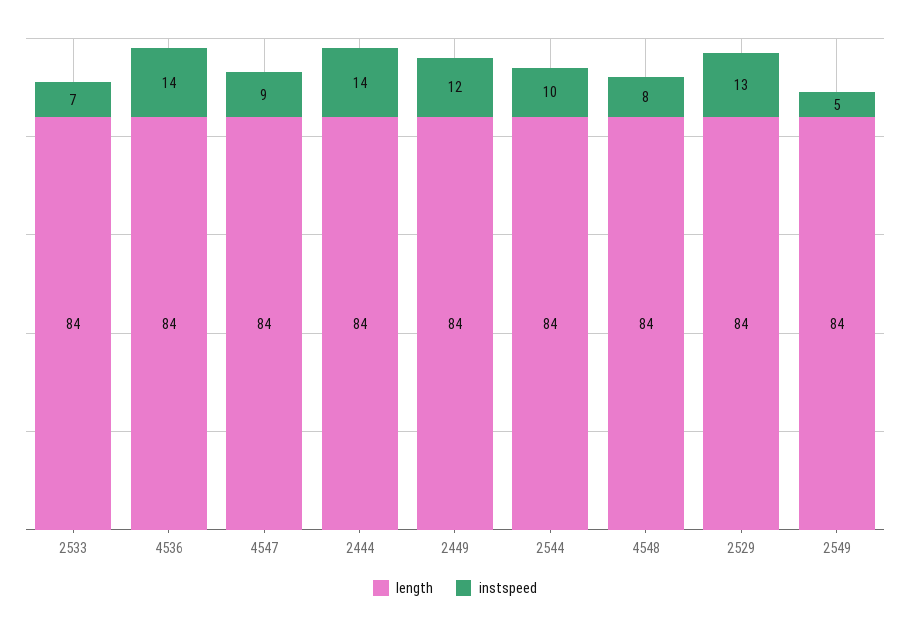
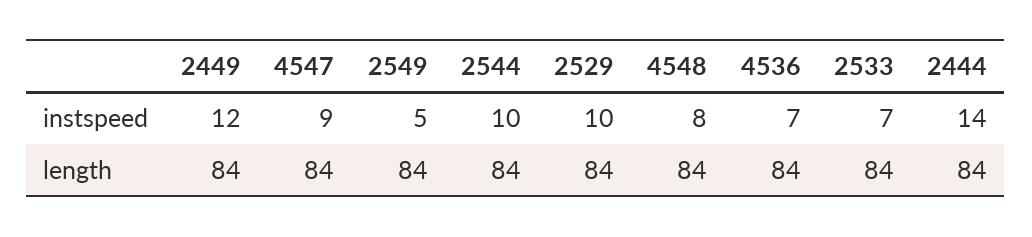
  {
    "length": {
      "2533": 84,
      "4536": 84,
      "4547": 84,
      "2444": 84,
      "2449": 84,
      "2544": 84,
      "4548": 84,
      "2529": 84,
      "2549": 84
    },
    "instspeed": {
      "2533": 7,
-     "4536": 14,
+     "4536": 7,
      "4547": 9,
      "2444": 14,
      "2449": 12,
      "2544": 10,
      "4548": 8,
-     "2529": 13,
+     "2529": 10,
      "2549": 5
    }
  }

